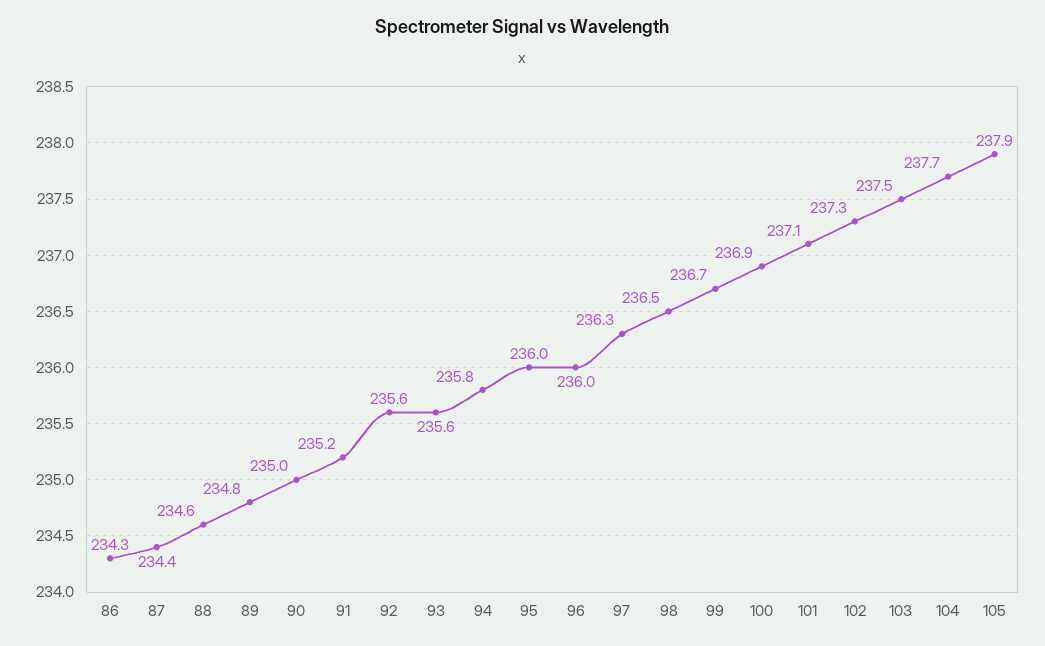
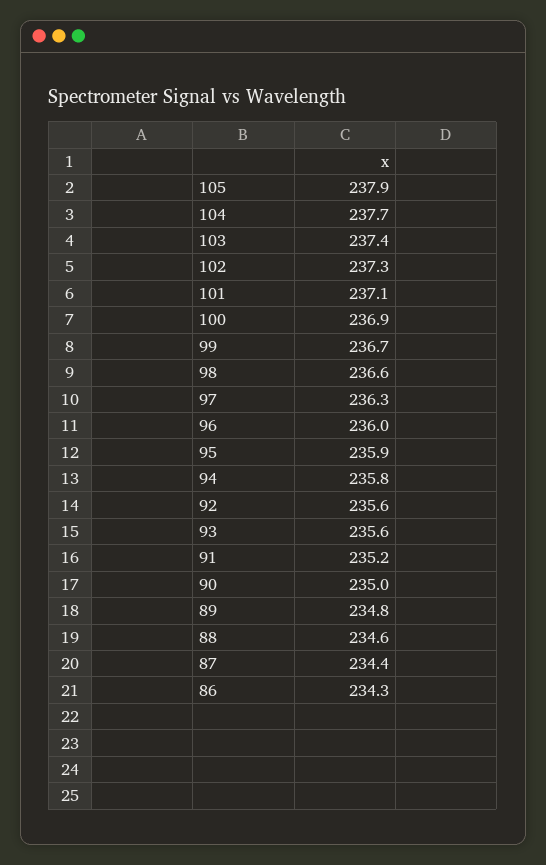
  {
    "86": 234.3,
    "87": 234.4,
    "88": 234.6,
    "89": 234.8,
    "90": 235,
    "91": 235.2,
    "92": 235.6,
    "93": 235.6,
    "94": 235.8,
-   "95": 236,
+   "95": 235.9,
    "96": 236,
    "97": 236.3,
-   "98": 236.5,
+   "98": 236.6,
    "99": 236.7,
    "100": 236.9,
    "101": 237.1,
    "102": 237.3,
-   "103": 237.5,
+   "103": 237.4,
    "104": 237.7,
    "105": 237.9
  }

